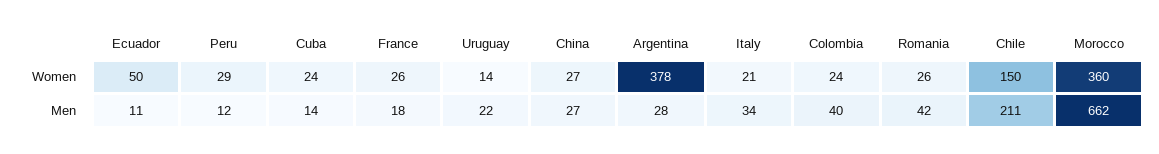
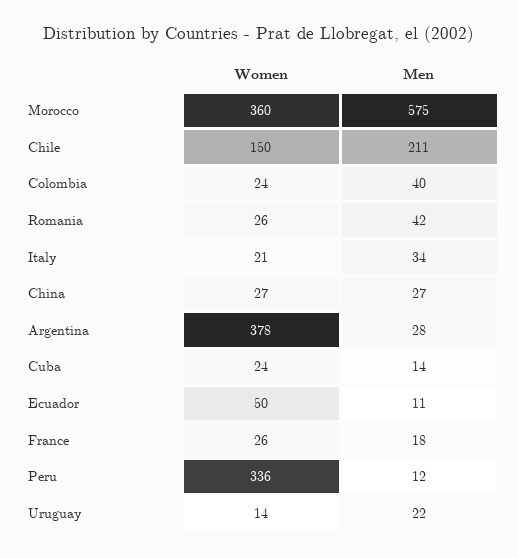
  {
    "Ecuador": {
      "Women": 50,
      "Men": 11
    },
    "Peru": {
-     "Women": 29,
+     "Women": 336,
      "Men": 12
    },
    "Cuba": {
      "Women": 24,
      "Men": 14
    },
    "France": {
      "Women": 26,
      "Men": 18
    },
    "Uruguay": {
      "Women": 14,
      "Men": 22
    },
    "China": {
      "Women": 27,
      "Men": 27
    },
    "Argentina": {
      "Women": 378,
      "Men": 28
    },
    "Italy": {
      "Women": 21,
      "Men": 34
    },
    "Colombia": {
      "Women": 24,
      "Men": 40
    },
    "Romania": {
      "Women": 26,
      "Men": 42
    },
    "Chile": {
      "Women": 150,
      "Men": 211
    },
    "Morocco": {
      "Women": 360,
-     "Men": 662
+     "Men": 575
    }
  }

